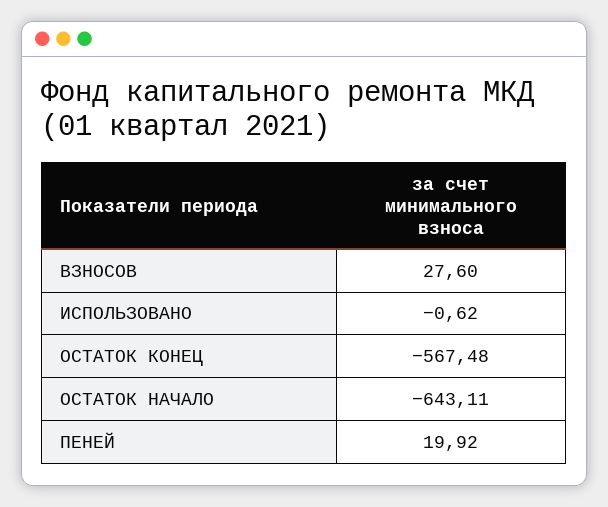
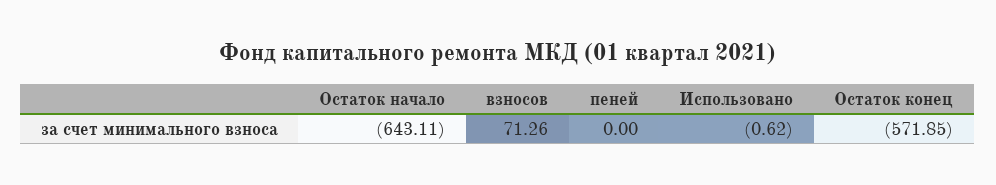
  {
-   "ВЗНОСОВ": 27.6,
+   "ВЗНОСОВ": 71.26,
    "ИСПОЛЬЗОВАНО": -0.62,
-   "ОСТАТОК КОНЕЦ": -567.48,
+   "ОСТАТОК КОНЕЦ": -571.85,
    "ОСТАТОК НАЧАЛО": -643.11,
-   "ПЕНЕЙ": 19.92
+   "ПЕНЕЙ": 0
  }

